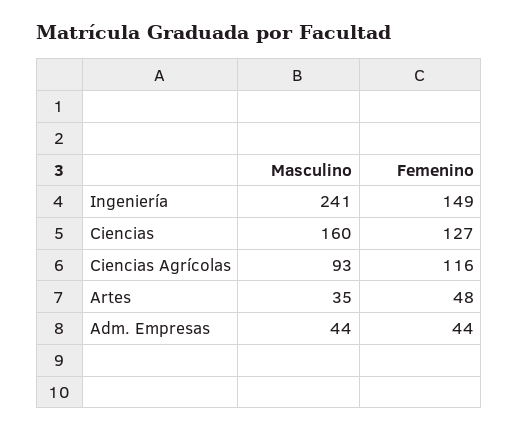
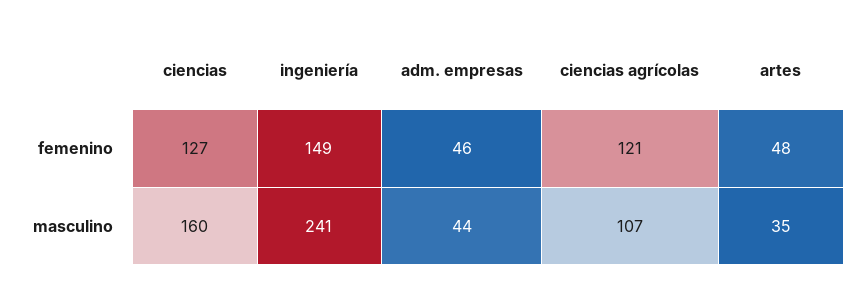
  {
    "Masculino": {
      "Ingeniería": 241,
      "Ciencias": 160,
-     "Ciencias Agrícolas": 93,
+     "Ciencias Agrícolas": 107,
      "Artes": 35,
      "Adm. Empresas": 44
    },
    "Femenino": {
      "Ingeniería": 149,
      "Ciencias": 127,
-     "Ciencias Agrícolas": 116,
+     "Ciencias Agrícolas": 121,
      "Artes": 48,
-     "Adm. Empresas": 44
+     "Adm. Empresas": 46
    }
  }

